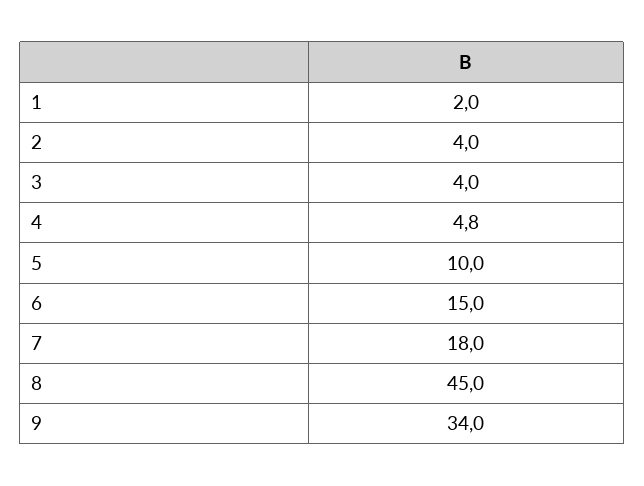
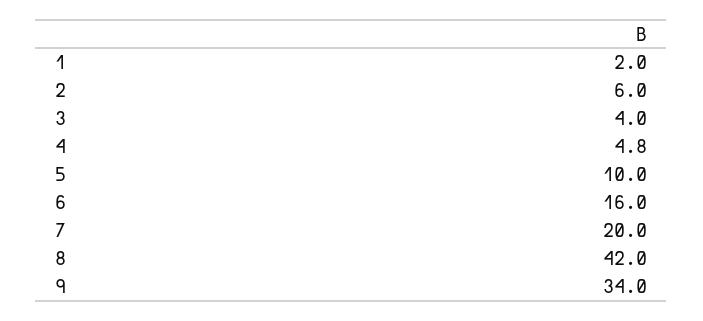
  {
    "1": 2,
-   "2": 4,
+   "2": 6,
    "3": 4,
    "4": 4.8,
    "5": 10,
-   "6": 15,
+   "6": 16,
-   "7": 18,
+   "7": 20,
-   "8": 45,
+   "8": 42,
    "9": 34
  }

